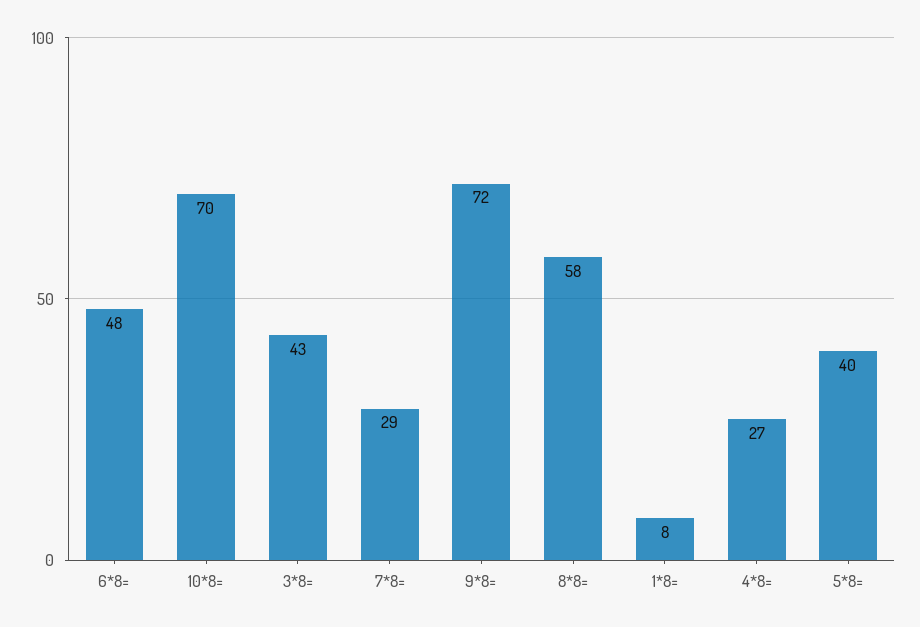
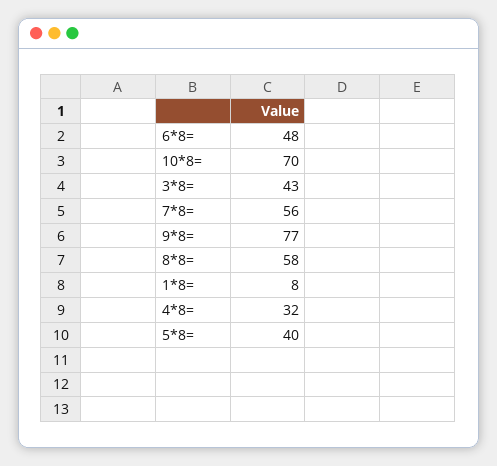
  {
    "6*8=": 48,
    "10*8=": 70,
    "3*8=": 43,
-   "7*8=": 29,
+   "7*8=": 56,
-   "9*8=": 72,
+   "9*8=": 77,
    "8*8=": 58,
    "1*8=": 8,
-   "4*8=": 27,
+   "4*8=": 32,
    "5*8=": 40
  }

